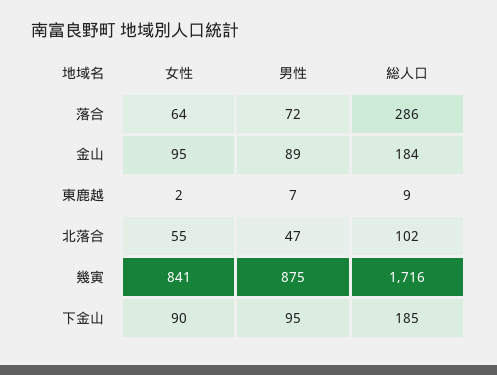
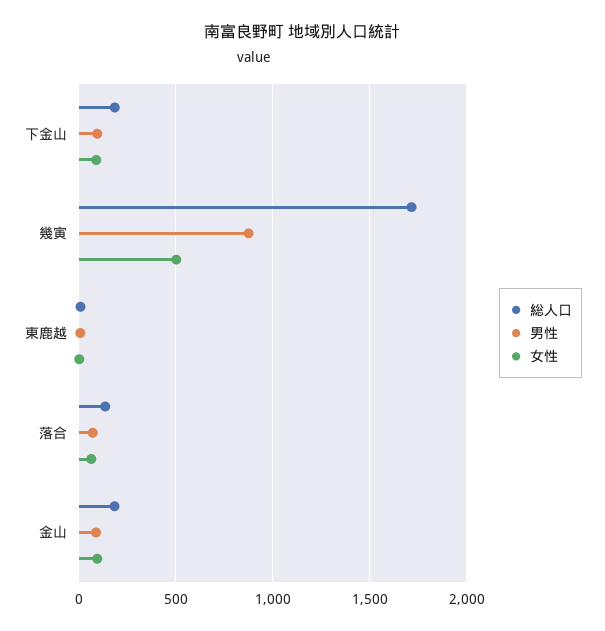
  {
    "女性": {
      "落合": 64,
      "金山": 95,
      "東鹿越": 2,
-     "北落合": 55,
-     "幾寅": 841,
+     "幾寅": 500,
      "下金山": 90
    },
    "男性": {
      "落合": 72,
      "金山": 89,
      "東鹿越": 7,
-     "北落合": 47,
      "幾寅": 875,
      "下金山": 95
    },
    "総人口": {
-     "落合": 286,
+     "落合": 150,
      "金山": 184,
      "東鹿越": 9,
-     "北落合": 102,
      "幾寅": 1716,
      "下金山": 185
    }
  }

